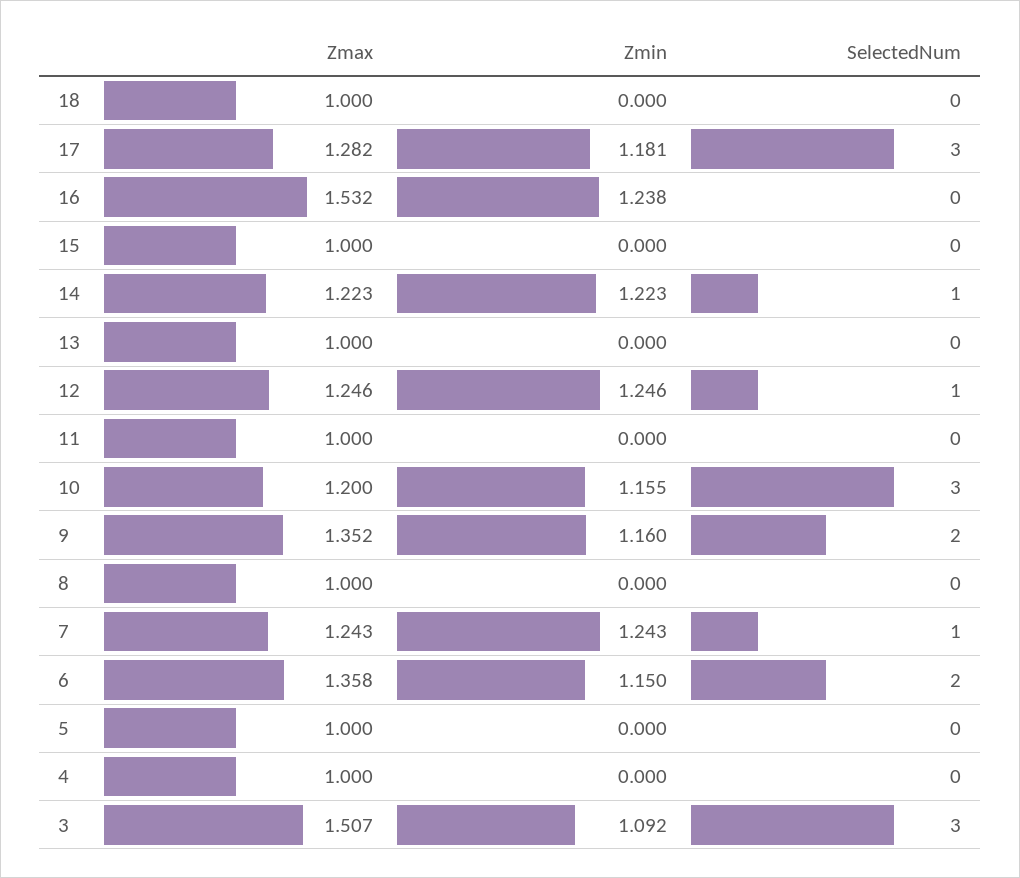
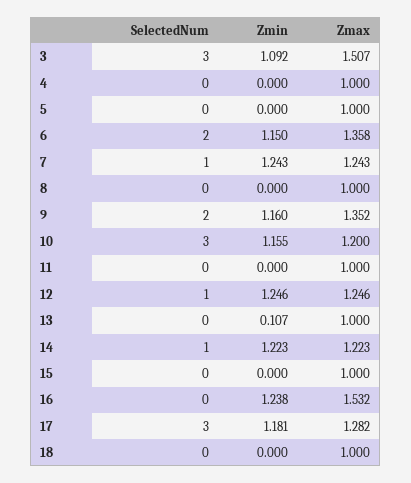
  {
    "Zmax": {
      "18": 1,
      "17": 1.282,
      "16": 1.532,
      "15": 1,
      "14": 1.223,
      "13": 1,
      "12": 1.246,
      "11": 1,
      "10": 1.2,
      "9": 1.352,
      "8": 1,
      "7": 1.243,
      "6": 1.358,
      "5": 1,
      "4": 1,
      "3": 1.507
    },
    "Zmin": {
      "18": 0,
      "17": 1.181,
      "16": 1.238,
      "15": 0,
      "14": 1.223,
-     "13": 0,
+     "13": 0.107,
      "12": 1.246,
      "11": 0,
      "10": 1.155,
      "9": 1.16,
      "8": 0,
      "7": 1.243,
      "6": 1.15,
      "5": 0,
      "4": 0,
      "3": 1.092
    },
    "SelectedNum": {
      "18": 0,
      "17": 3,
      "16": 0,
      "15": 0,
      "14": 1,
      "13": 0,
      "12": 1,
      "11": 0,
      "10": 3,
      "9": 2,
      "8": 0,
      "7": 1,
      "6": 2,
      "5": 0,
      "4": 0,
      "3": 3
    }
  }

